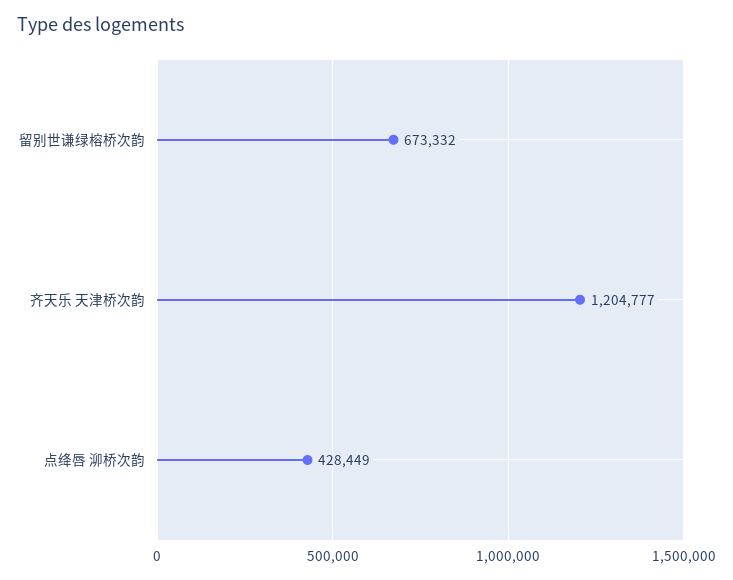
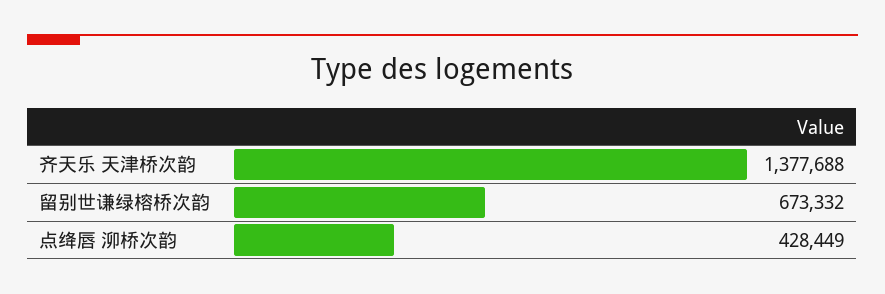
  {
    "留别世谦绿榕桥次韵": 673332,
-   "齐天乐 天津桥次韵": 1204777,
+   "齐天乐 天津桥次韵": 1377688,
    "点绛唇 泖桥次韵": 428449
  }

